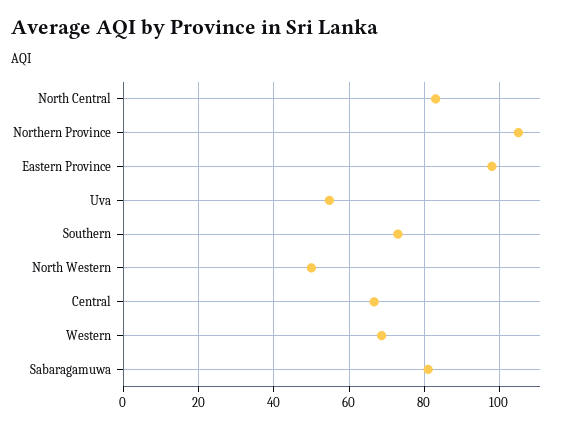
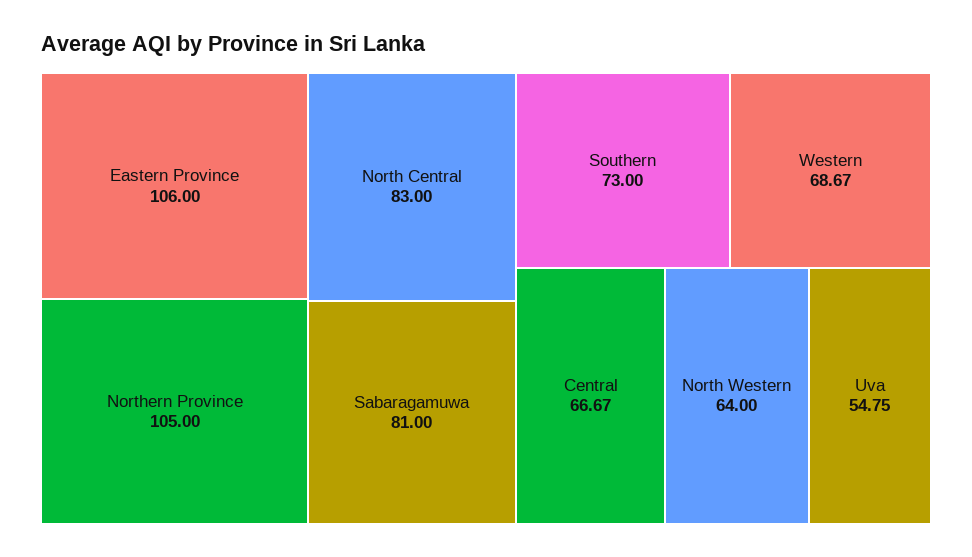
  {
    "North Central": 83,
    "Northern Province": 105,
-   "Eastern Province": 98,
+   "Eastern Province": 106,
    "Uva": 54.75,
    "Southern": 73,
-   "North Western": 50,
+   "North Western": 64,
    "Central": 66.67,
    "Western": 68.67,
    "Sabaragamuwa": 81
  }

